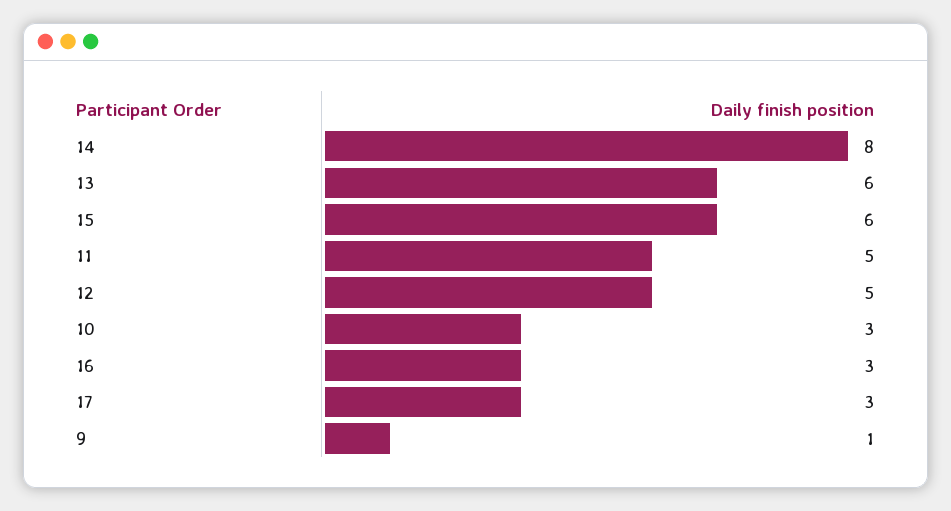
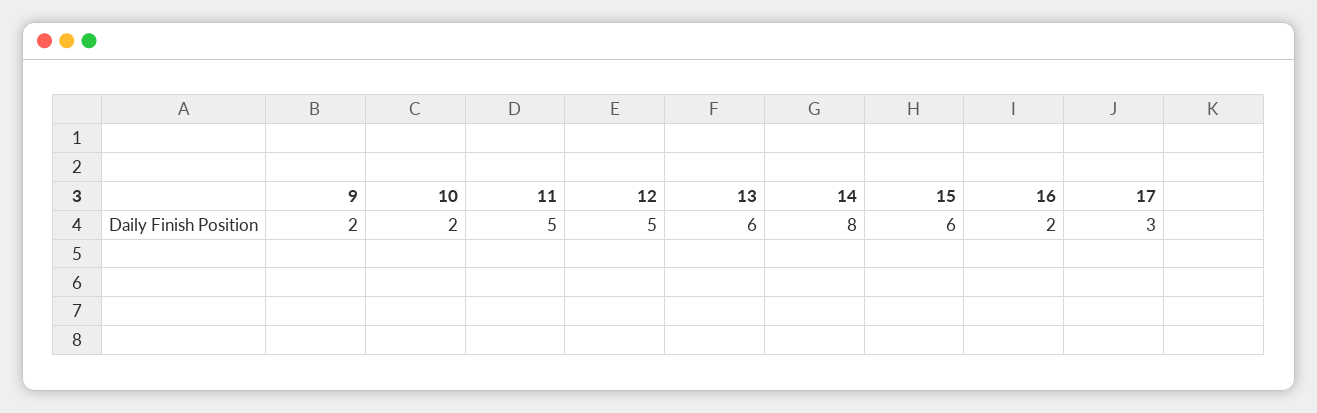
  {
    "14": 8,
    "13": 6,
    "15": 6,
    "11": 5,
    "12": 5,
-   "10": 3,
+   "10": 2,
-   "16": 3,
+   "16": 2,
    "17": 3,
-   "9": 1
+   "9": 2
  }

